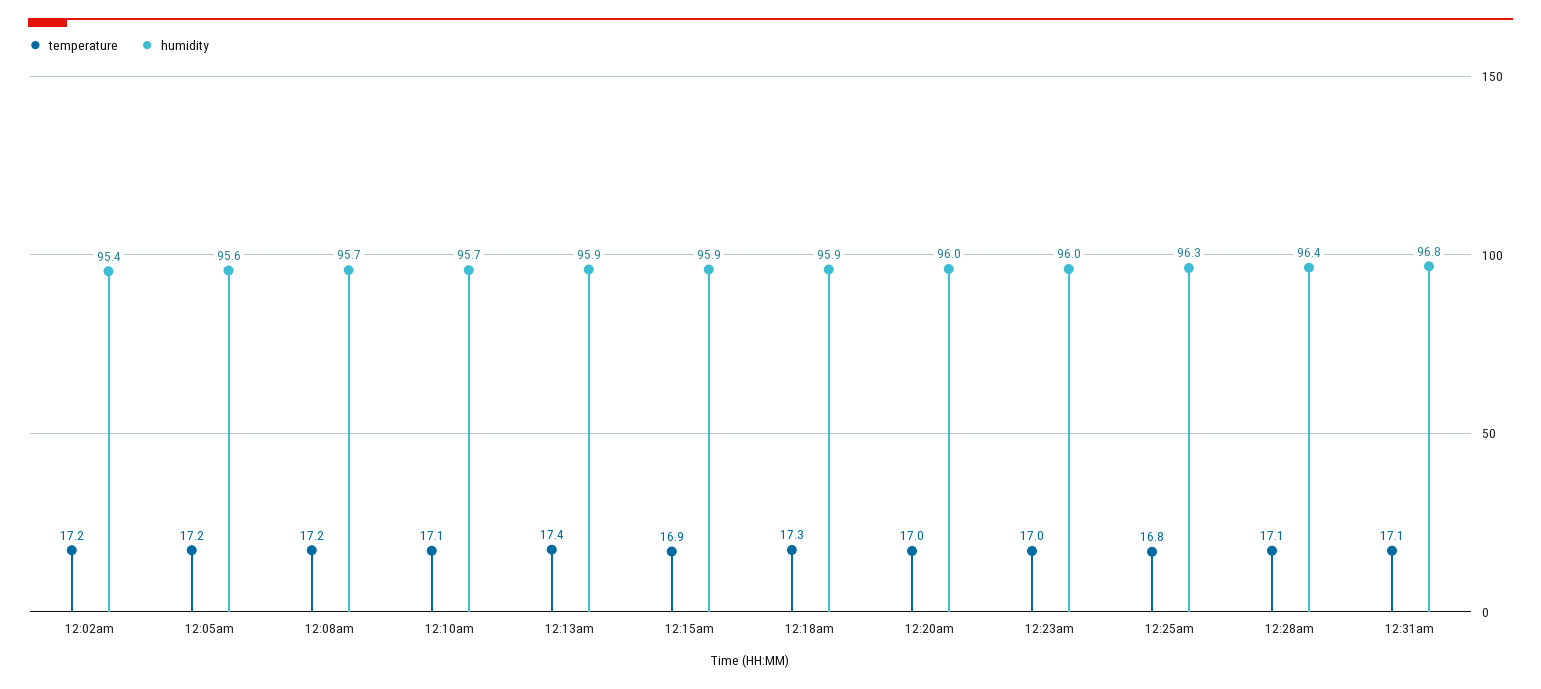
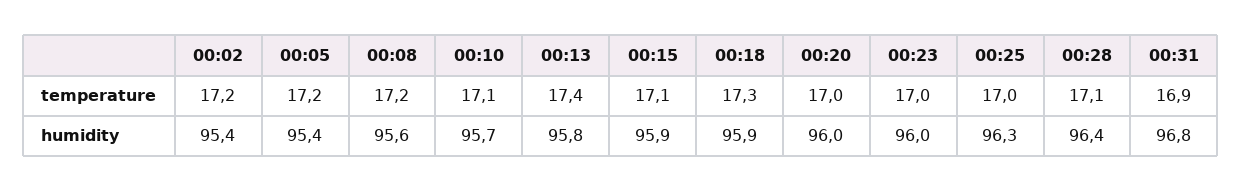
  {
    "temperature": {
      "12:02am": 17.2,
      "12:05am": 17.2,
      "12:08am": 17.2,
      "12:10am": 17.1,
      "12:13am": 17.4,
-     "12:15am": 16.9,
+     "12:15am": 17.1,
      "12:18am": 17.3,
      "12:20am": 17,
      "12:23am": 17,
-     "12:25am": 16.8,
+     "12:25am": 17,
      "12:28am": 17.1,
-     "12:31am": 17.1
+     "12:31am": 16.9
    },
    "humidity": {
      "12:02am": 95.4,
-     "12:05am": 95.6,
+     "12:05am": 95.4,
-     "12:08am": 95.7,
+     "12:08am": 95.6,
      "12:10am": 95.7,
-     "12:13am": 95.9,
+     "12:13am": 95.8,
      "12:15am": 95.9,
      "12:18am": 95.9,
      "12:20am": 96,
      "12:23am": 96,
      "12:25am": 96.3,
      "12:28am": 96.4,
      "12:31am": 96.8
    }
  }

